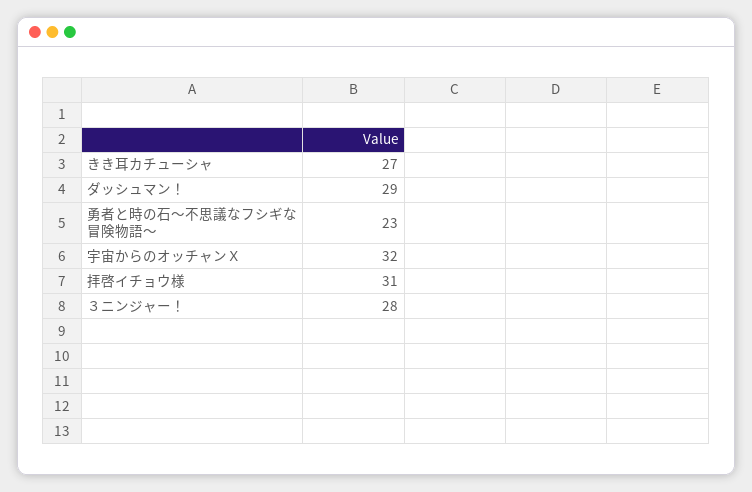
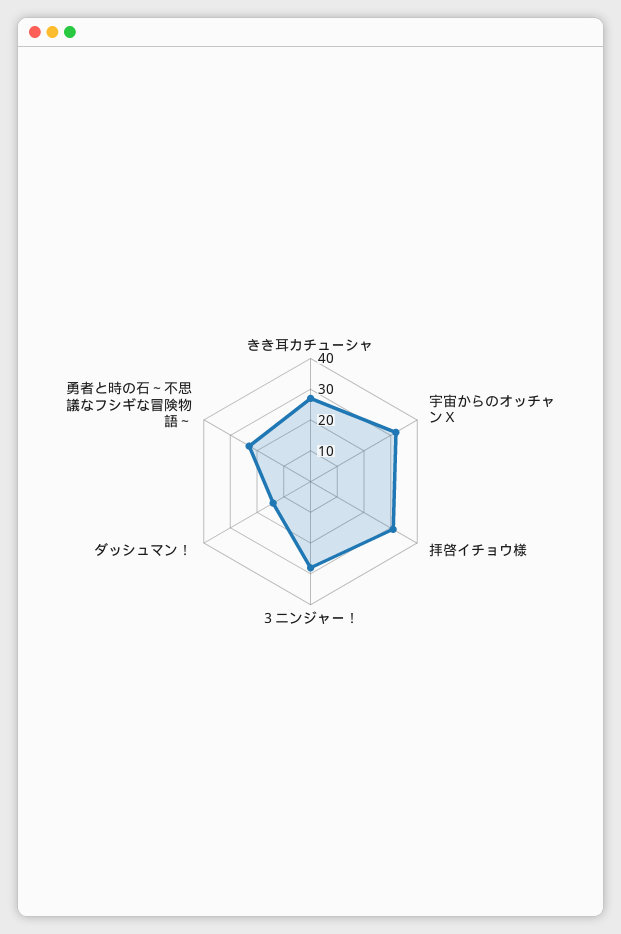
  {
    "きき耳カチューシャ": 27,
-   "ダッシュマン！": 29,
+   "ダッシュマン！": 15,
    "勇者と時の石～不思議なフシギな冒険物語～": 23,
    "宇宙からのオッチャンＸ": 32,
    "拝啓イチョウ様": 31,
    "３ニンジャー！": 28
  }

